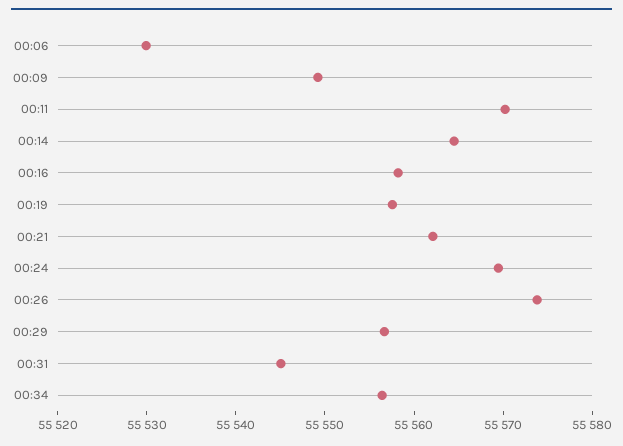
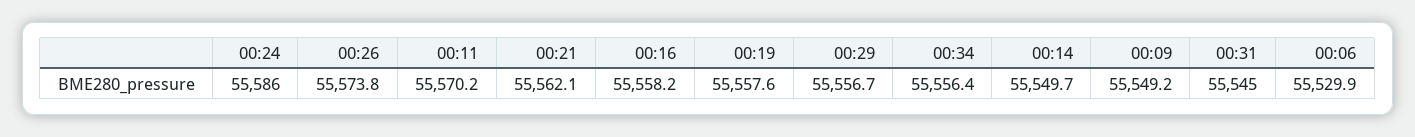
  {
    "00:06": 55529.9,
    "00:09": 55549.2,
    "00:11": 55570.2,
-   "00:14": 55564,
+   "00:14": 55549.7,
    "00:16": 55558.2,
    "00:19": 55557.6,
    "00:21": 55562.1,
-   "00:24": 55570,
+   "00:24": 55586,
    "00:26": 55573.8,
    "00:29": 55556.7,
    "00:31": 55545,
    "00:34": 55556.4
  }

